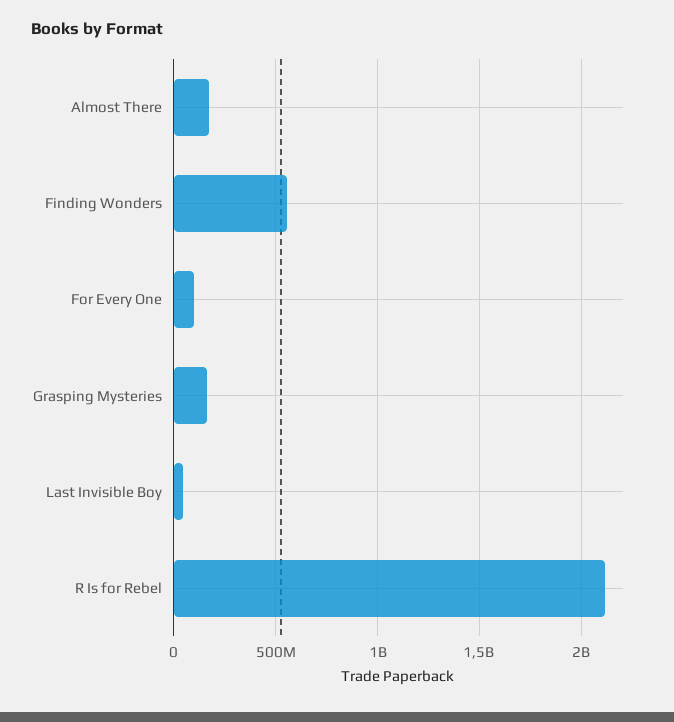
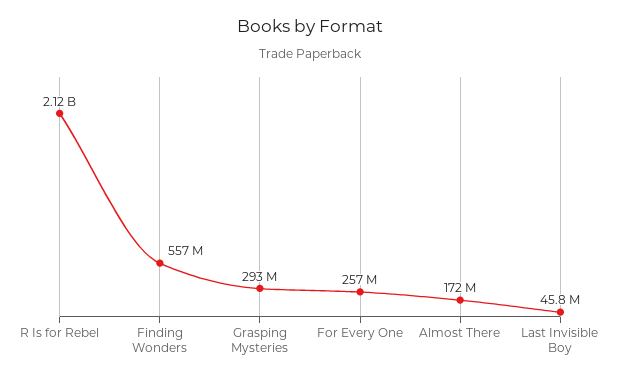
  {
    "Almost There": 172000000,
    "Finding Wonders": 557000000,
-   "For Every One": 100000000,
+   "For Every One": 257000000,
-   "Grasping Mysteries": 150000000,
+   "Grasping Mysteries": 293000000,
    "Last Invisible Boy": 45800000,
    "R Is for Rebel": 2120000000
  }

